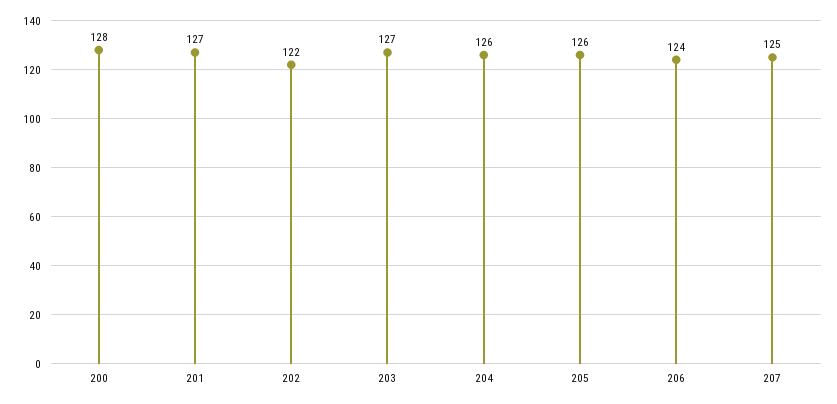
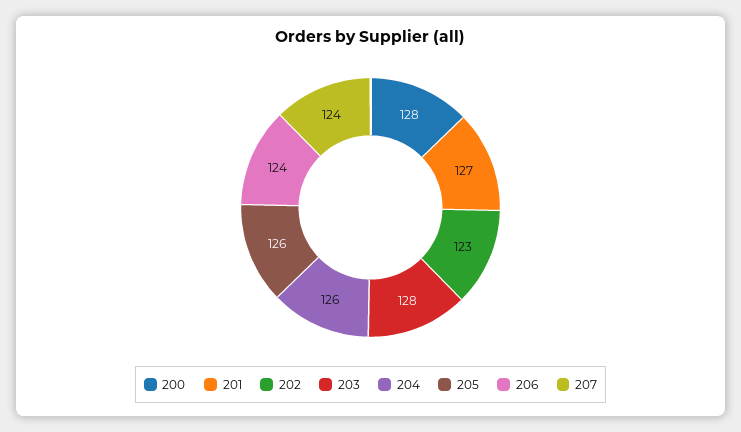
  {
    "200": 128,
    "201": 127,
-   "202": 122,
+   "202": 123,
-   "203": 127,
+   "203": 128,
    "204": 126,
    "205": 126,
    "206": 124,
-   "207": 125
+   "207": 124
  }

